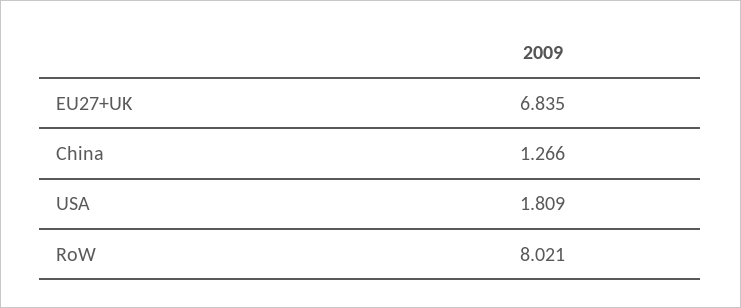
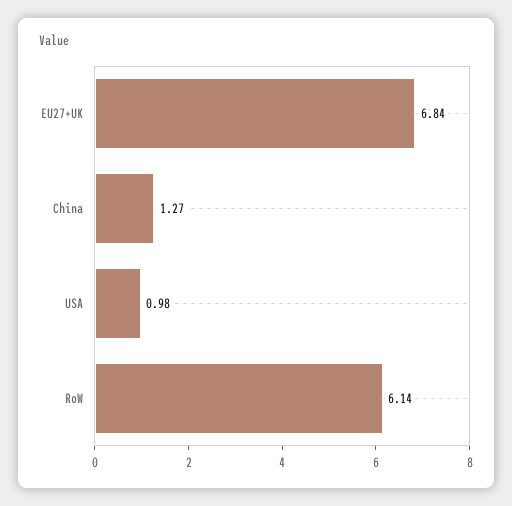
  {
    "EU27+UK": 6.835,
    "China": 1.266,
-   "USA": 1.809,
+   "USA": 0.98,
-   "RoW": 8.021
+   "RoW": 6.14
  }

